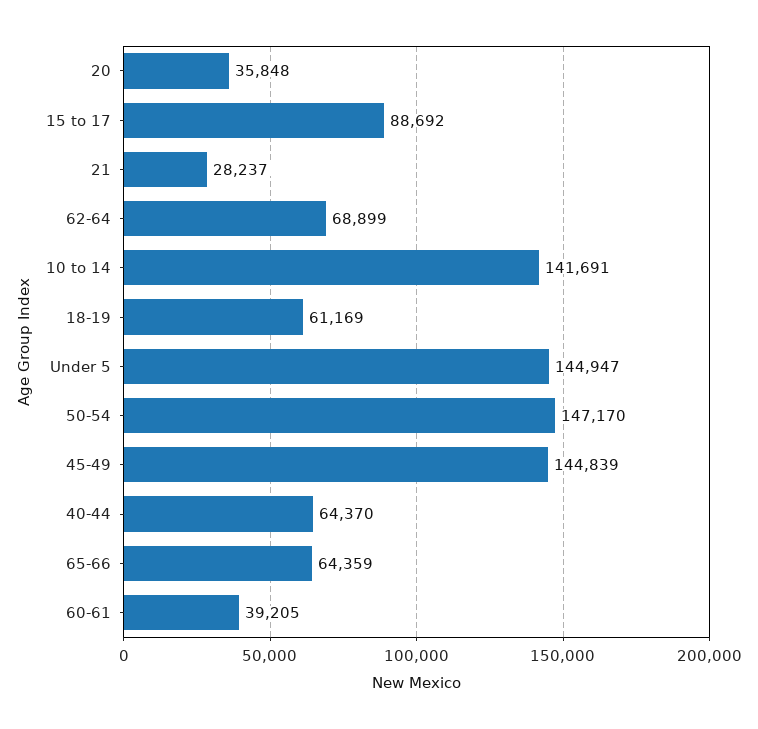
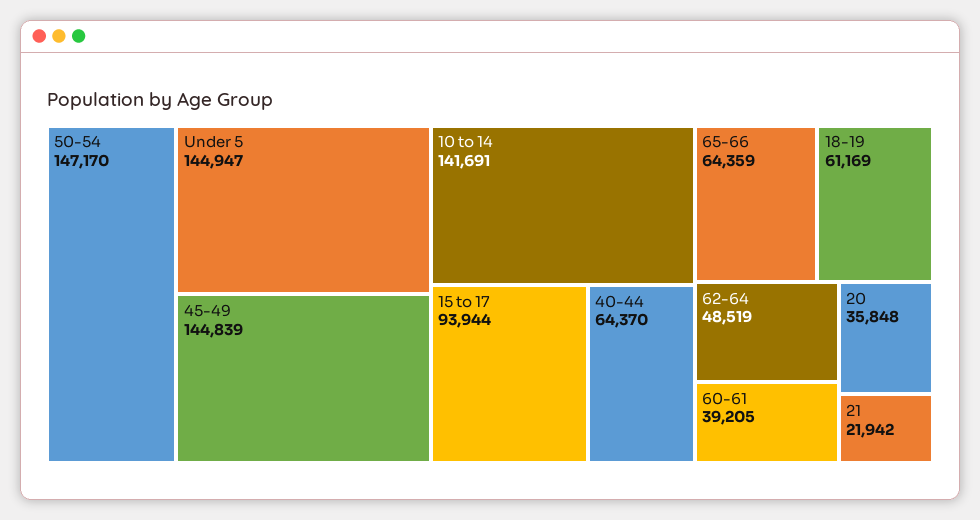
  {
    "20": 35848,
-   "15 to 17": 88692,
+   "15 to 17": 93944,
-   "21": 28237,
+   "21": 21942,
-   "62-64": 68899,
+   "62-64": 48519,
    "10 to 14": 141691,
    "18-19": 61169,
    "Under 5": 144947,
    "50-54": 147170,
    "45-49": 144839,
    "40-44": 64370,
    "65-66": 64359,
    "60-61": 39205
  }

